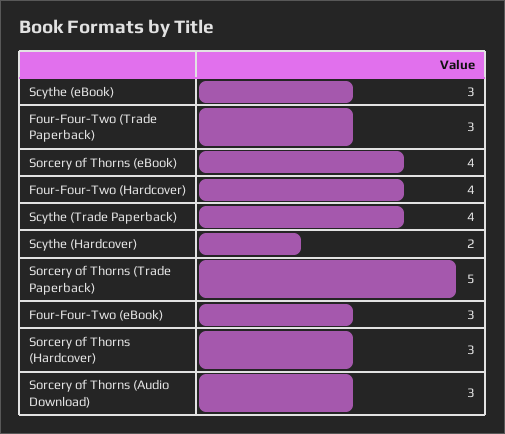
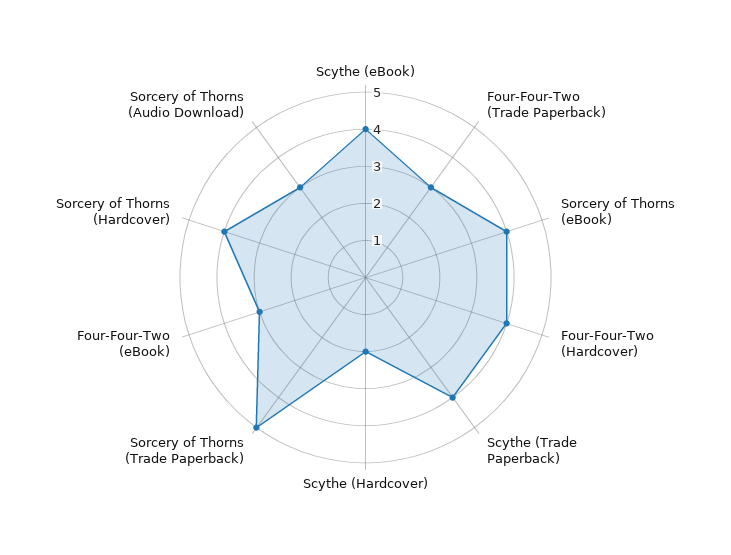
  {
-   "Scythe (eBook)": 3,
+   "Scythe (eBook)": 4,
    "Four-Four-Two (Trade Paperback)": 3,
    "Sorcery of Thorns (eBook)": 4,
    "Four-Four-Two (Hardcover)": 4,
    "Scythe (Trade Paperback)": 4,
    "Scythe (Hardcover)": 2,
    "Sorcery of Thorns (Trade Paperback)": 5,
    "Four-Four-Two (eBook)": 3,
-   "Sorcery of Thorns (Hardcover)": 3,
+   "Sorcery of Thorns (Hardcover)": 4,
    "Sorcery of Thorns (Audio Download)": 3
  }

